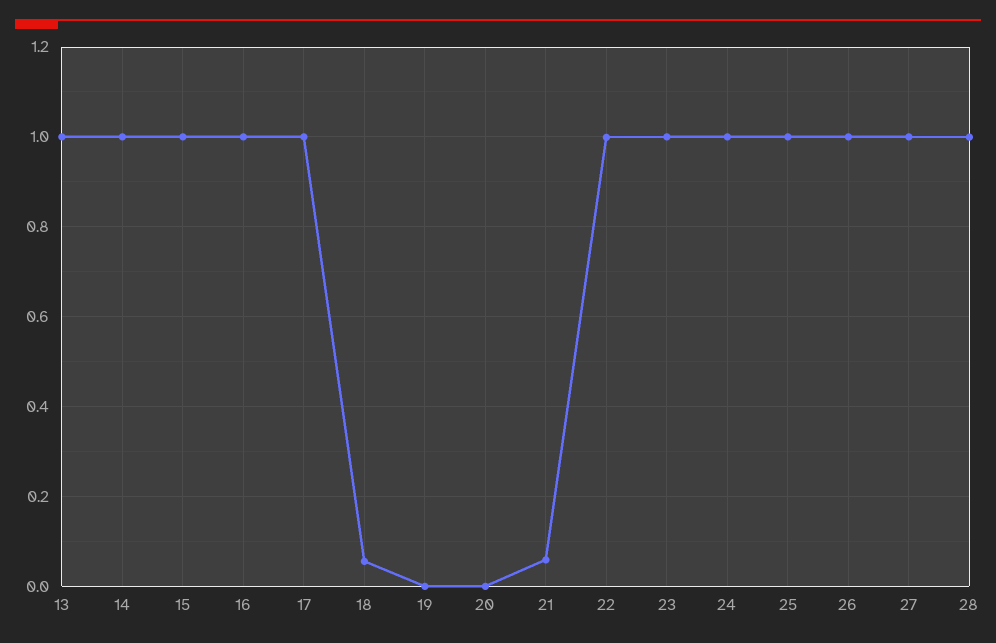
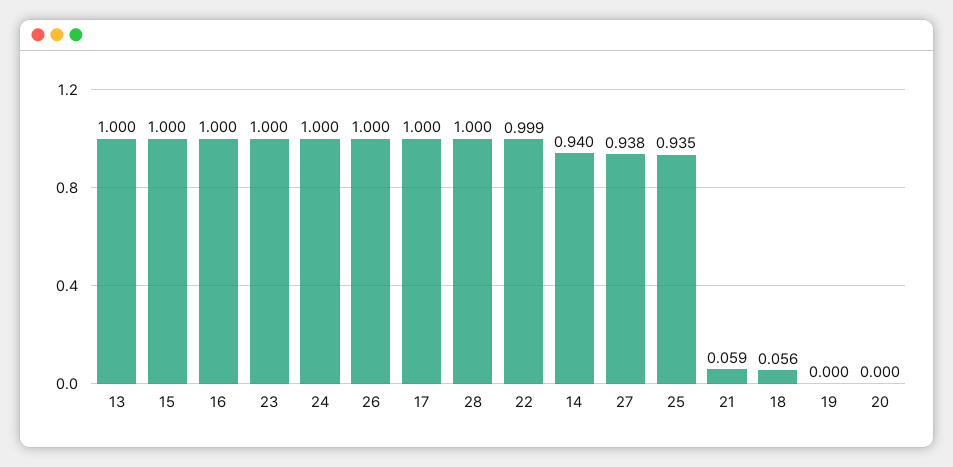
  {
    "13": 1,
-   "14": 1,
+   "14": 0.94,
    "15": 1,
    "16": 1,
    "17": 1,
    "18": 0.056,
    "19": 0,
    "20": 0,
    "21": 0.059,
    "22": 0.999,
    "23": 1,
    "24": 1,
-   "25": 1,
+   "25": 0.935,
    "26": 1,
-   "27": 1,
+   "27": 0.938,
    "28": 1
  }

